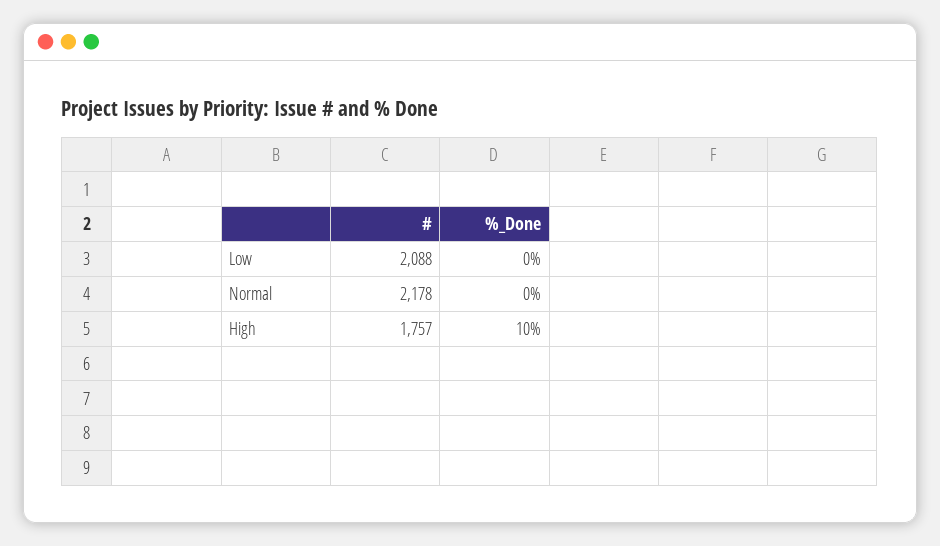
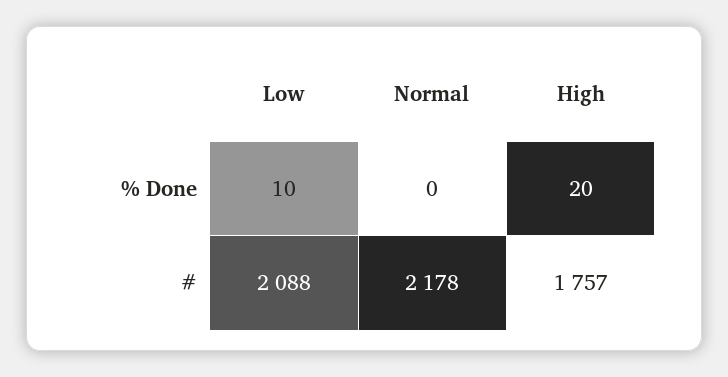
  {
    "#": {
      "Low": 2088,
      "Normal": 2178,
      "High": 1757
    },
    "%_Done": {
-     "Low": 0,
+     "Low": 10,
      "Normal": 0,
-     "High": 10
+     "High": 20
    }
  }

